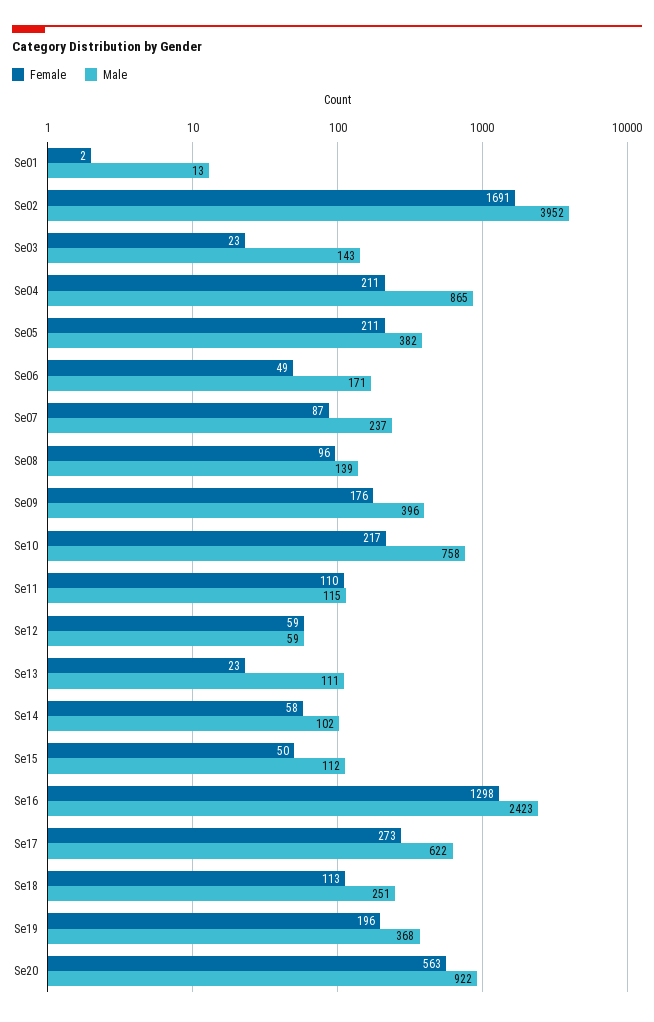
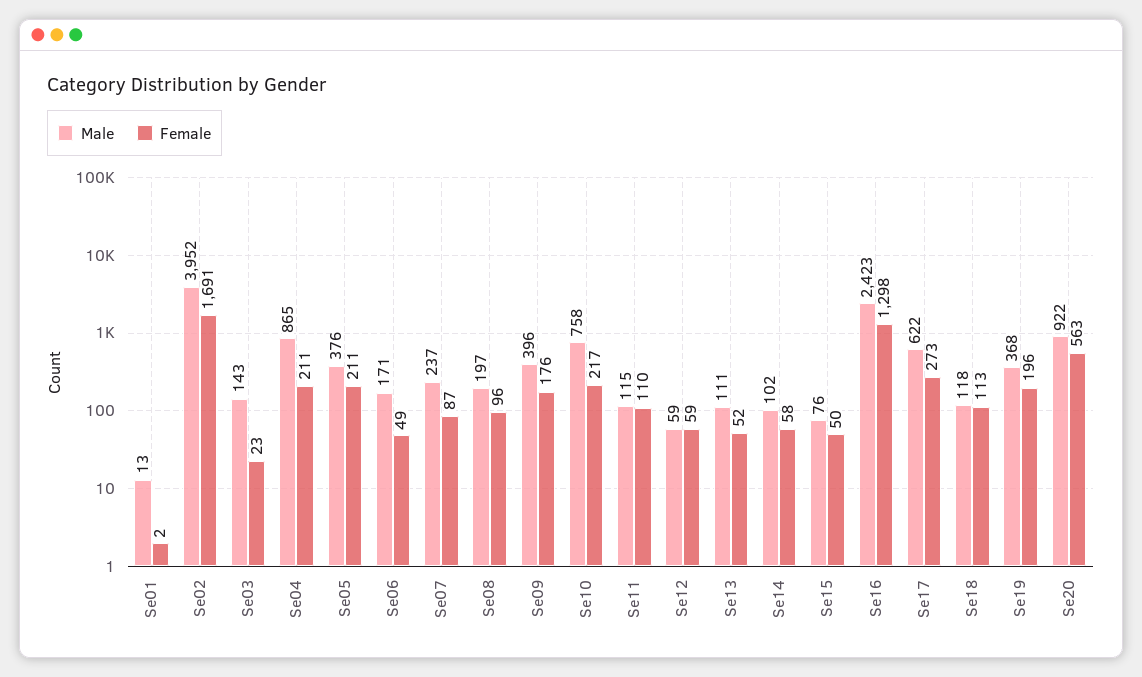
  {
    "Female": {
      "Se01": 2,
      "Se02": 1691,
      "Se03": 23,
      "Se04": 211,
      "Se05": 211,
      "Se06": 49,
      "Se07": 87,
      "Se08": 96,
      "Se09": 176,
      "Se10": 217,
      "Se11": 110,
      "Se12": 59,
-     "Se13": 23,
+     "Se13": 52,
      "Se14": 58,
      "Se15": 50,
      "Se16": 1298,
      "Se17": 273,
      "Se18": 113,
      "Se19": 196,
      "Se20": 563
    },
    "Male": {
      "Se01": 13,
      "Se02": 3952,
      "Se03": 143,
      "Se04": 865,
-     "Se05": 382,
+     "Se05": 376,
      "Se06": 171,
      "Se07": 237,
-     "Se08": 139,
+     "Se08": 197,
      "Se09": 396,
      "Se10": 758,
      "Se11": 115,
      "Se12": 59,
      "Se13": 111,
      "Se14": 102,
-     "Se15": 112,
+     "Se15": 76,
      "Se16": 2423,
      "Se17": 622,
-     "Se18": 251,
+     "Se18": 118,
      "Se19": 368,
      "Se20": 922
    }
  }

